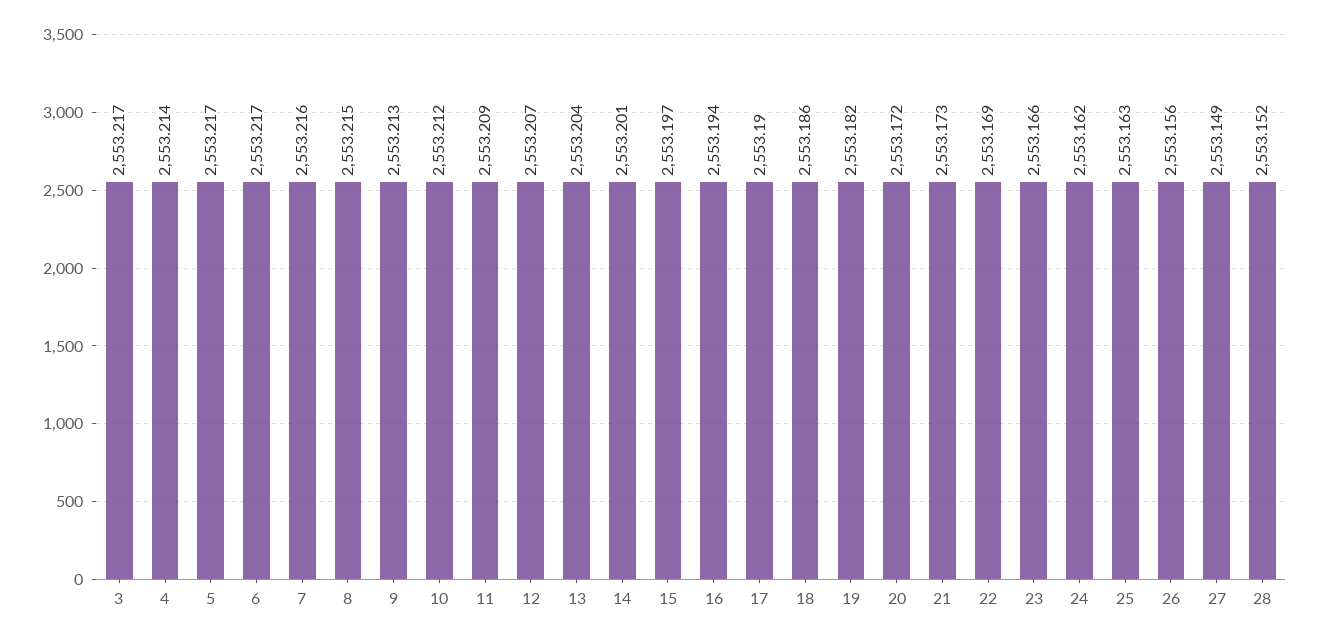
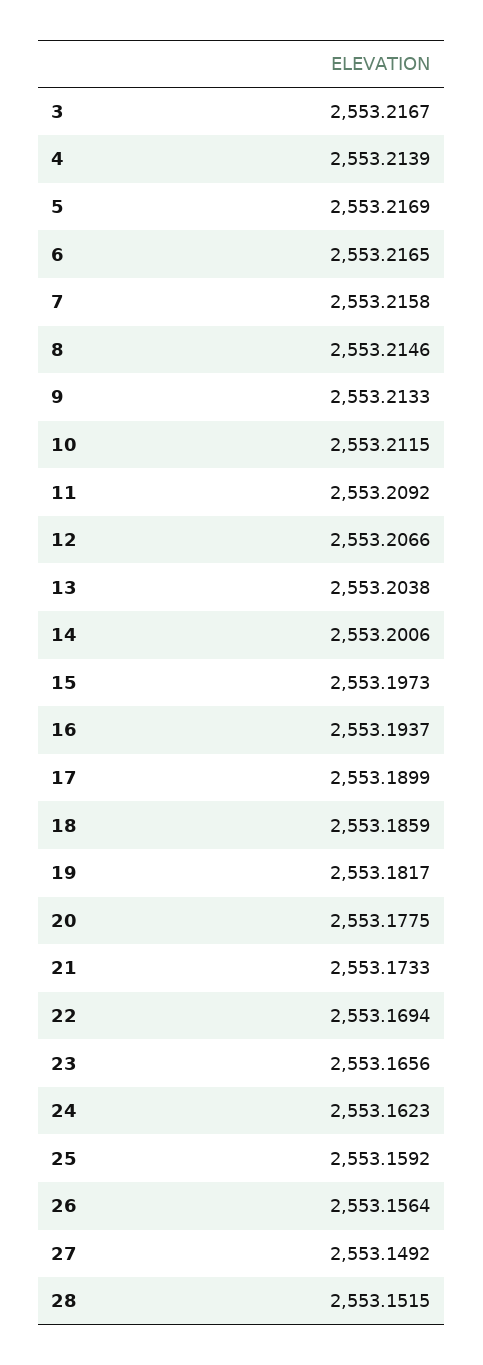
  {
    "3": 2553.2167,
    "4": 2553.2139,
    "5": 2553.2169,
    "6": 2553.2165,
    "7": 2553.2158,
    "8": 2553.2146,
    "9": 2553.2133,
    "10": 2553.2115,
    "11": 2553.2092,
    "12": 2553.2066,
    "13": 2553.2038,
    "14": 2553.2006,
    "15": 2553.1973,
    "16": 2553.1937,
    "17": 2553.1899,
    "18": 2553.1859,
    "19": 2553.1817,
-   "20": 2553.172,
+   "20": 2553.1775,
    "21": 2553.1733,
    "22": 2553.1694,
    "23": 2553.1656,
    "24": 2553.1623,
-   "25": 2553.163,
+   "25": 2553.1592,
    "26": 2553.1564,
    "27": 2553.1492,
    "28": 2553.1515
  }

